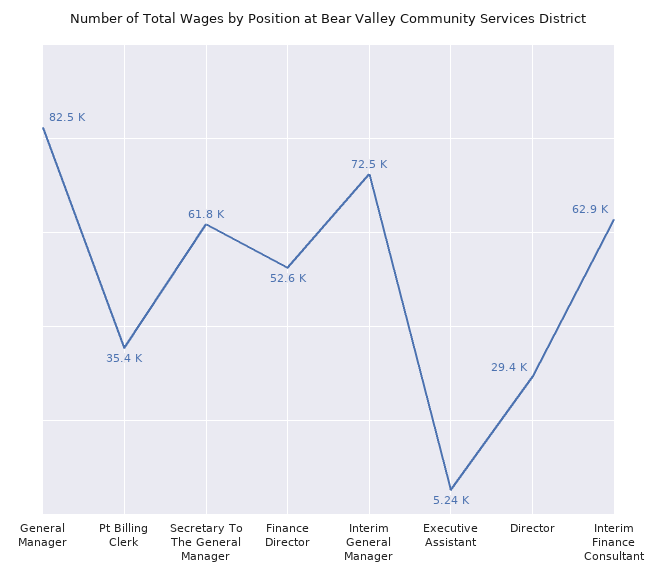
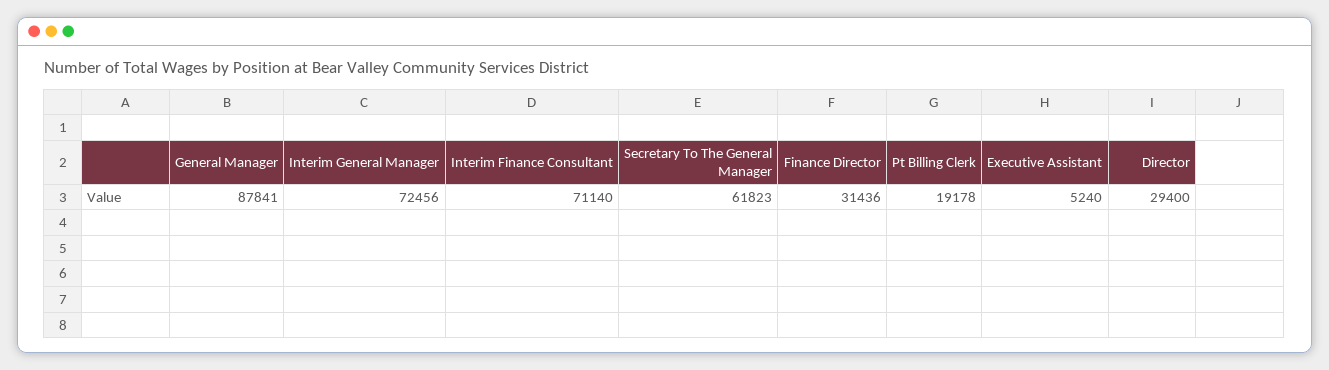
  {
-   "General Manager": 82500,
+   "General Manager": 87841,
-   "Pt Billing Clerk": 35400,
+   "Pt Billing Clerk": 19178,
    "Secretary To The General Manager": 61823,
-   "Finance Director": 52600,
+   "Finance Director": 31436,
    "Interim General Manager": 72456,
    "Executive Assistant": 5240,
    "Director": 29400,
-   "Interim Finance Consultant": 62900
+   "Interim Finance Consultant": 71140
  }

